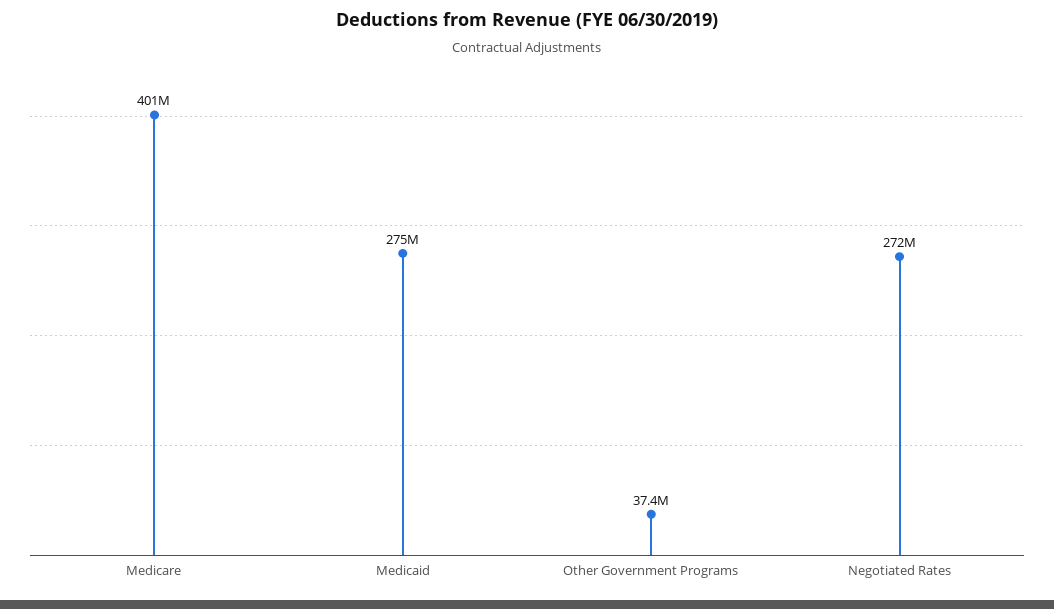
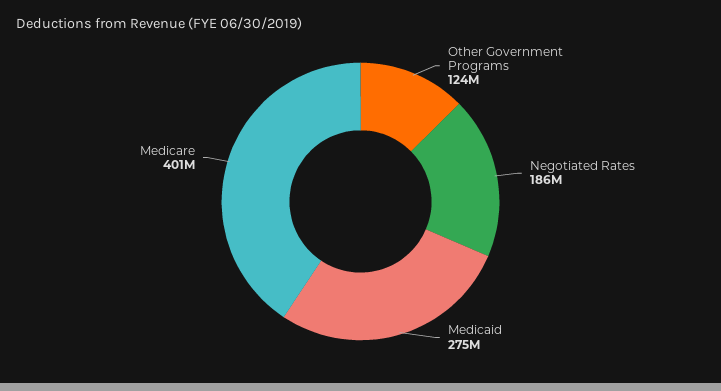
  {
    "Medicare": 401000000,
    "Medicaid": 275000000,
-   "Other Government Programs": 37400000,
+   "Other Government Programs": 124000000,
-   "Negotiated Rates": 272000000
+   "Negotiated Rates": 186000000
  }

